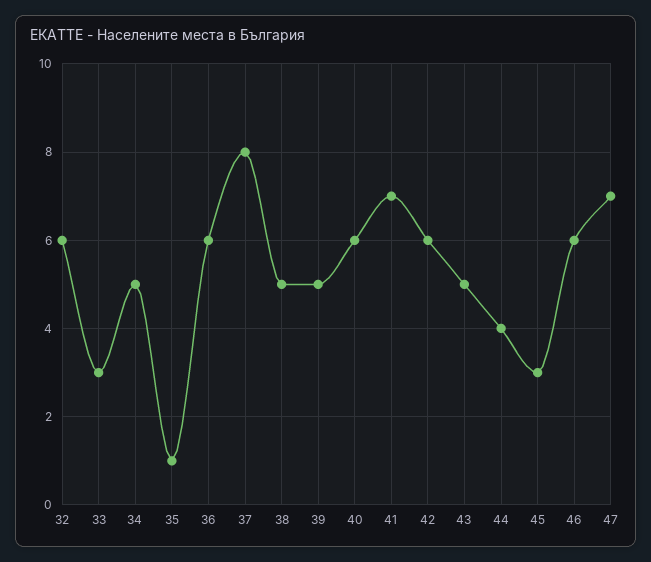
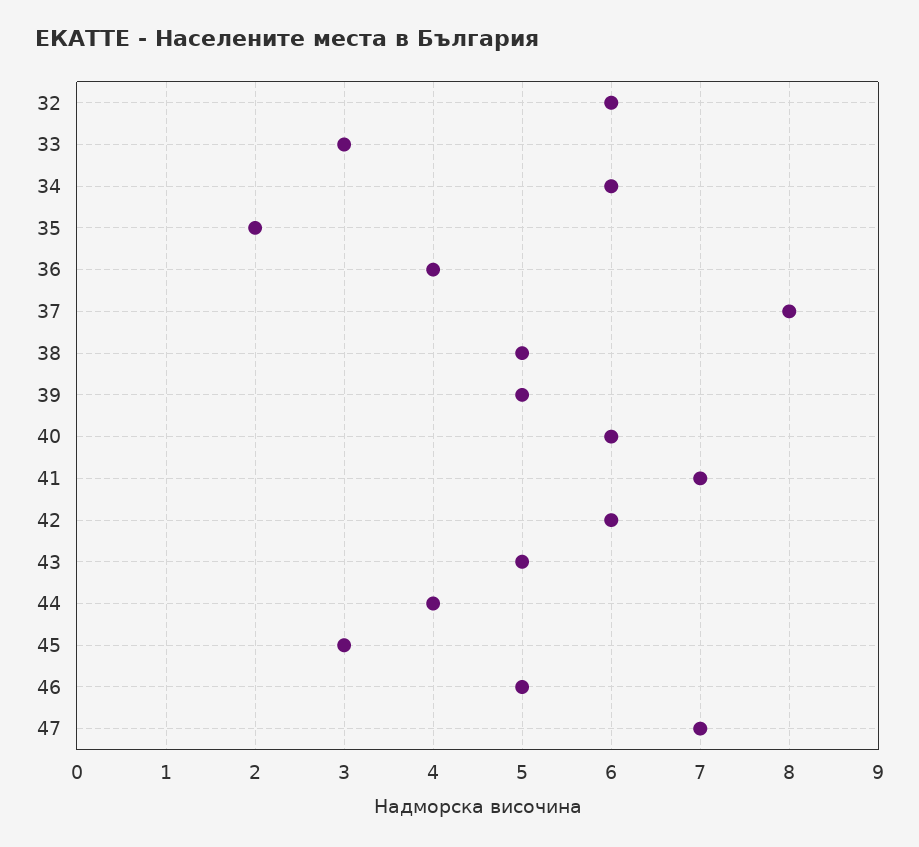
  {
    "32": 6,
    "33": 3,
-   "34": 5,
+   "34": 6,
-   "35": 1,
+   "35": 2,
-   "36": 6,
+   "36": 4,
    "37": 8,
    "38": 5,
    "39": 5,
    "40": 6,
    "41": 7,
    "42": 6,
    "43": 5,
    "44": 4,
    "45": 3,
-   "46": 6,
+   "46": 5,
    "47": 7
  }

